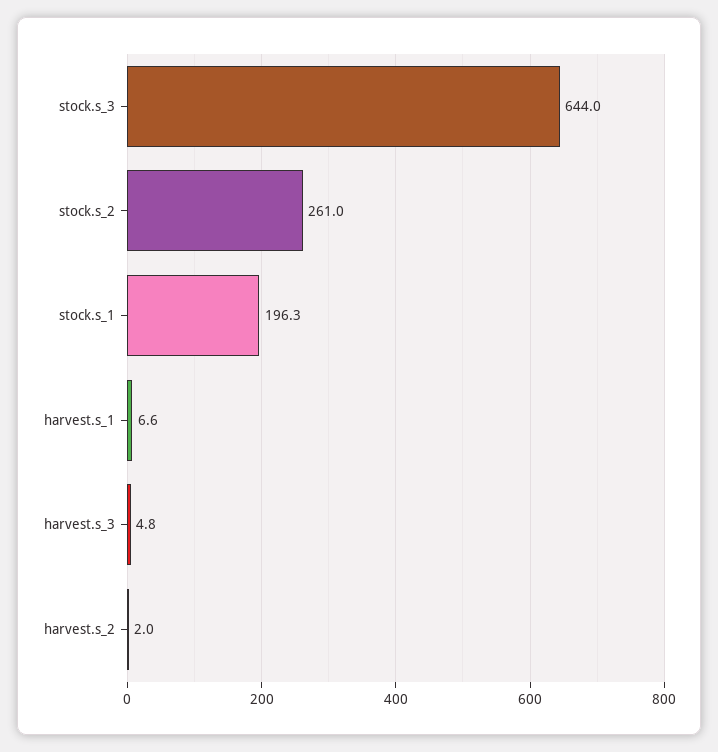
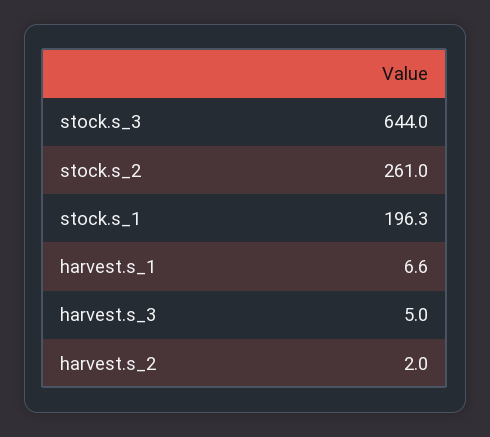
  {
    "stock.s_3": 644,
    "stock.s_2": 261,
    "stock.s_1": 196.3,
    "harvest.s_1": 6.6,
-   "harvest.s_3": 4.8,
+   "harvest.s_3": 5,
    "harvest.s_2": 2
  }

